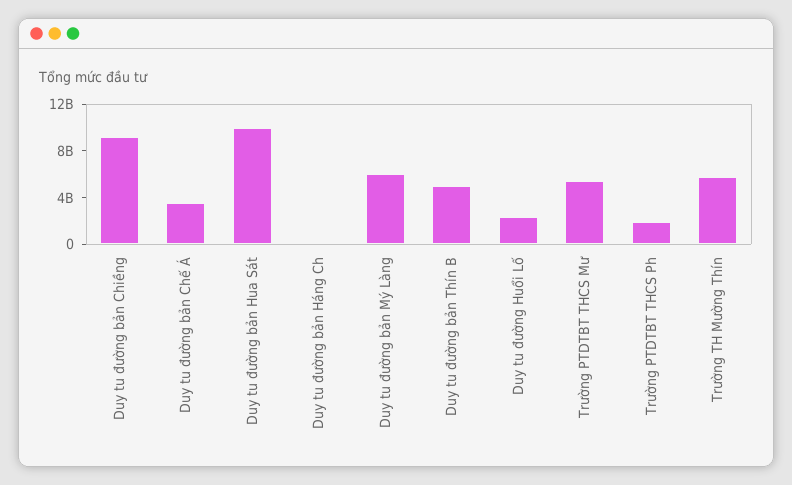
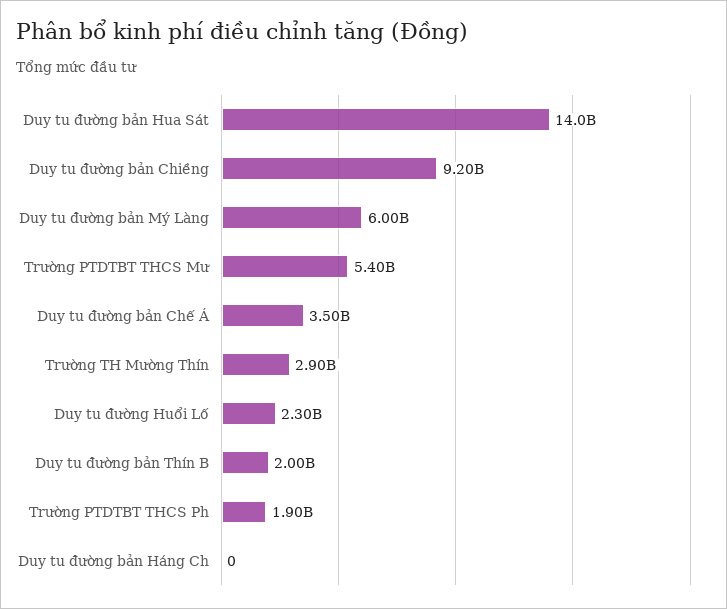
  {
    "Duy tu đường bản Chiềng": 9200000000,
    "Duy tu đường bản Chế Á": 3500000000,
-   "Duy tu đường bản Hua Sát": 10000000000,
+   "Duy tu đường bản Hua Sát": 14000000000,
    "Duy tu đường bản Háng Ch": 0,
    "Duy tu đường bản Mý Làng": 6000000000,
-   "Duy tu đường bản Thín B": 5000000000,
+   "Duy tu đường bản Thín B": 2000000000,
    "Duy tu đường Huổi Lố": 2300000000,
    "Trường PTDTBT THCS Mư": 5400000000,
    "Trường PTDTBT THCS Ph": 1900000000,
-   "Trường TH Mường Thín": 6000000000
+   "Trường TH Mường Thín": 2900000000
  }

